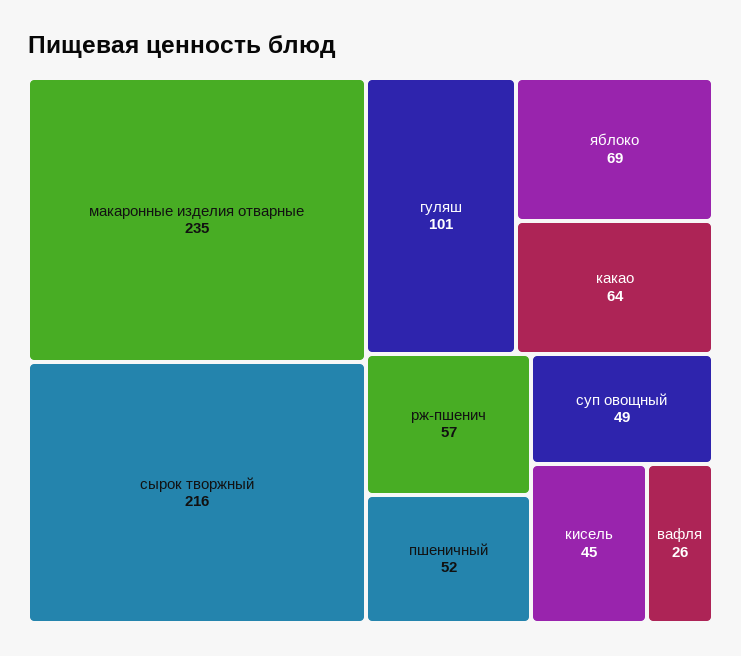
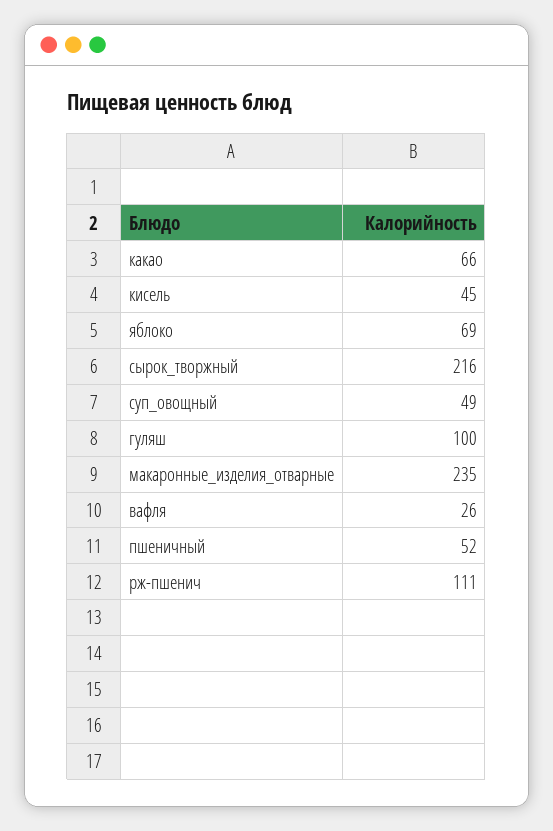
  {
    "макаронные изделия отварные": 235,
    "сырок творжный": 216,
-   "гуляш": 101,
+   "гуляш": 100,
    "яблоко": 69,
-   "какао": 64,
+   "какао": 66,
-   "рж-пшенич": 57,
+   "рж-пшенич": 111,
    "пшеничный": 52,
    "суп овощный": 49,
    "кисель": 45,
    "вафля": 26
  }

